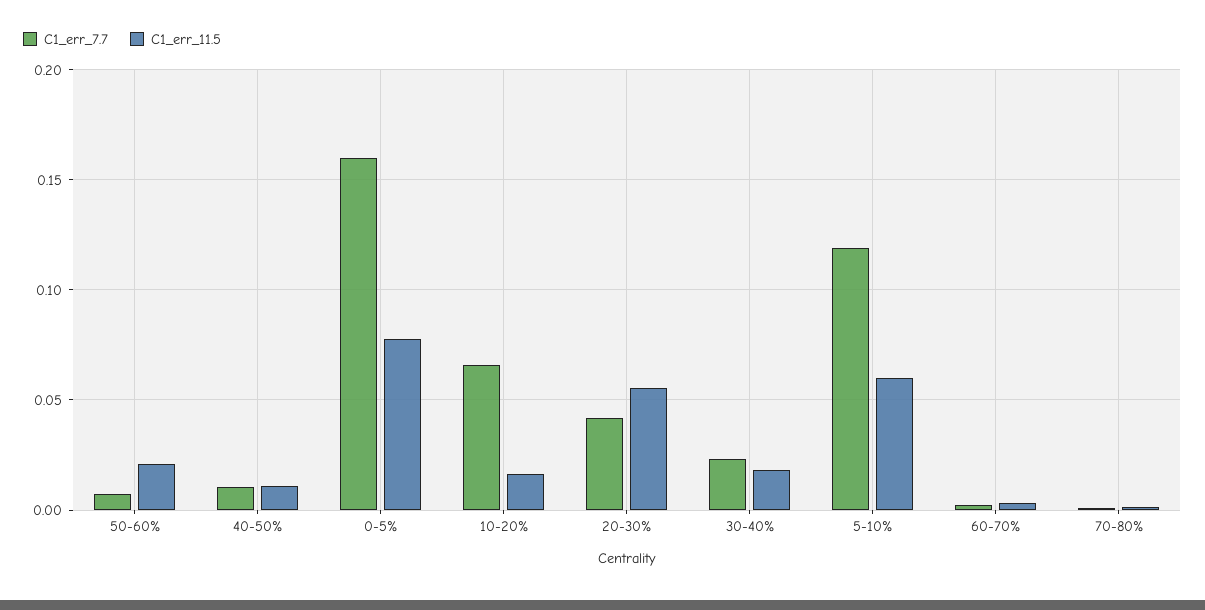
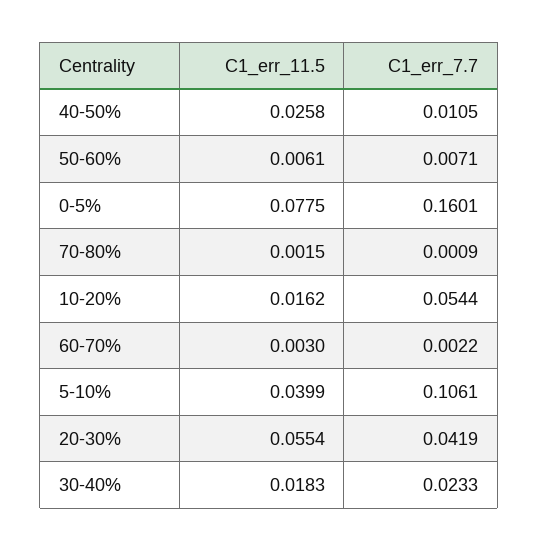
  {
    "C1_err_7.7": {
      "50-60%": 0.0071,
      "40-50%": 0.0105,
      "0-5%": 0.1601,
-     "10-20%": 0.065,
+     "10-20%": 0.0544,
      "20-30%": 0.0419,
      "30-40%": 0.0233,
-     "5-10%": 0.12,
+     "5-10%": 0.1061,
      "60-70%": 0.0022,
      "70-80%": 0.0009
    },
    "C1_err_11.5": {
-     "50-60%": 0.02,
+     "50-60%": 0.0061,
-     "40-50%": 0.01,
+     "40-50%": 0.0258,
      "0-5%": 0.0775,
      "10-20%": 0.0162,
      "20-30%": 0.0554,
      "30-40%": 0.0183,
-     "5-10%": 0.06,
+     "5-10%": 0.0399,
      "60-70%": 0.003,
      "70-80%": 0.0015
    }
  }

